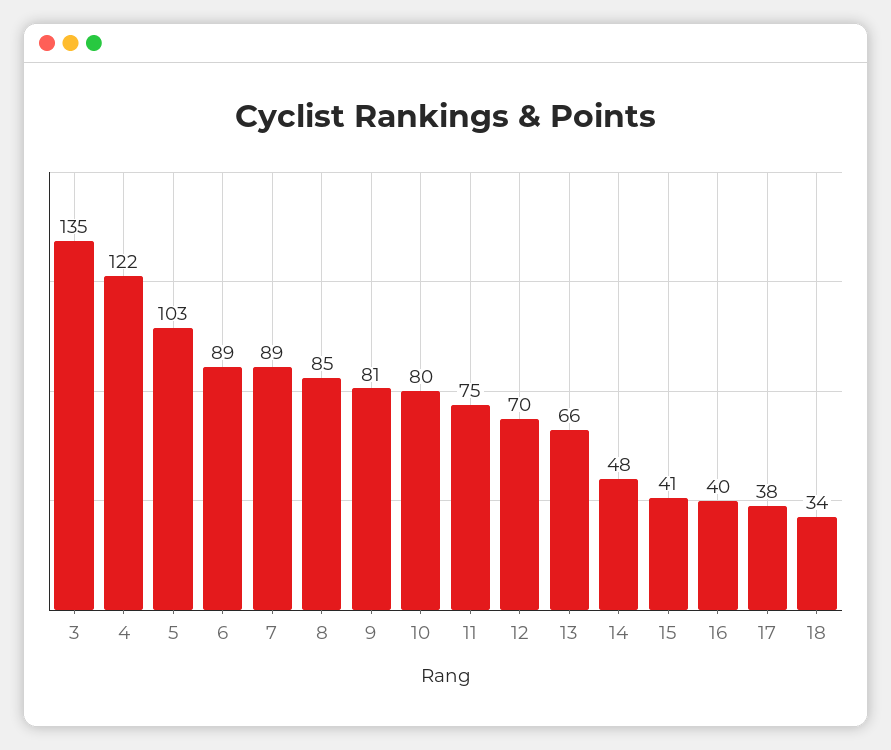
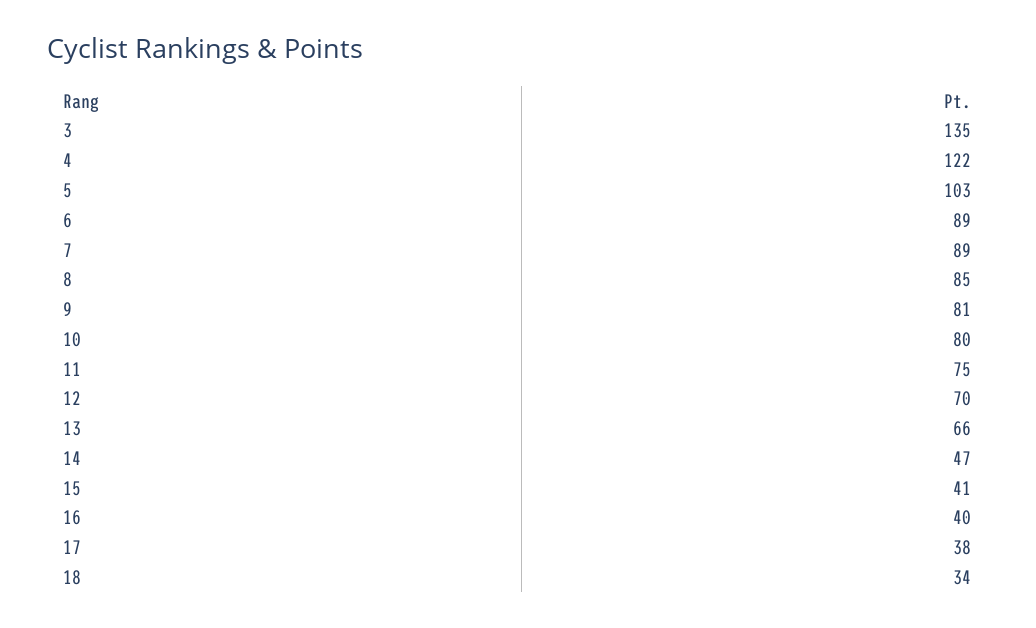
  {
    "3": 135,
    "4": 122,
    "5": 103,
    "6": 89,
    "7": 89,
    "8": 85,
    "9": 81,
    "10": 80,
    "11": 75,
    "12": 70,
    "13": 66,
-   "14": 48,
+   "14": 47,
    "15": 41,
    "16": 40,
    "17": 38,
    "18": 34
  }

